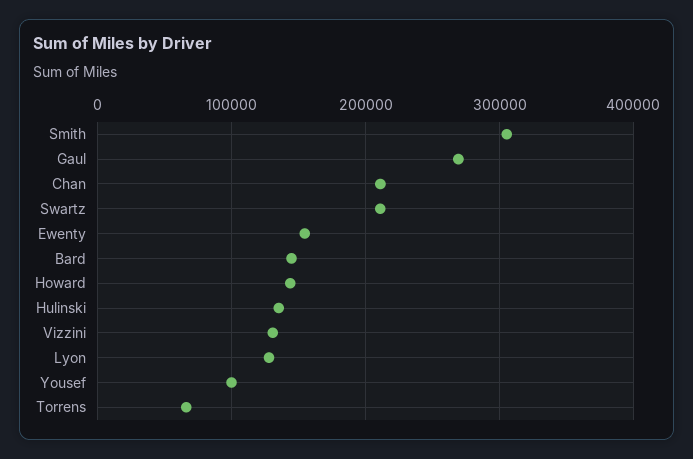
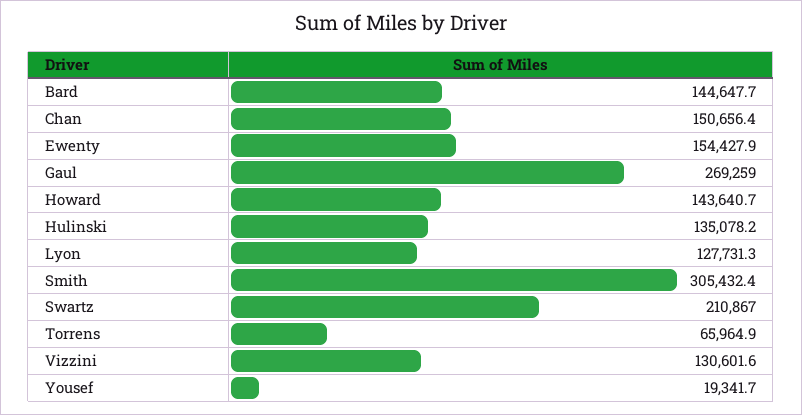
  {
    "Smith": 305432.4,
    "Gaul": 269259,
-   "Chan": 210000,
+   "Chan": 150656.4,
    "Swartz": 210867,
    "Ewenty": 154427.9,
    "Bard": 144647.7,
    "Howard": 143640.7,
    "Hulinski": 135078.2,
    "Vizzini": 130601.6,
    "Lyon": 127731.3,
-   "Yousef": 100000,
+   "Yousef": 19341.7,
    "Torrens": 65964.9
  }

